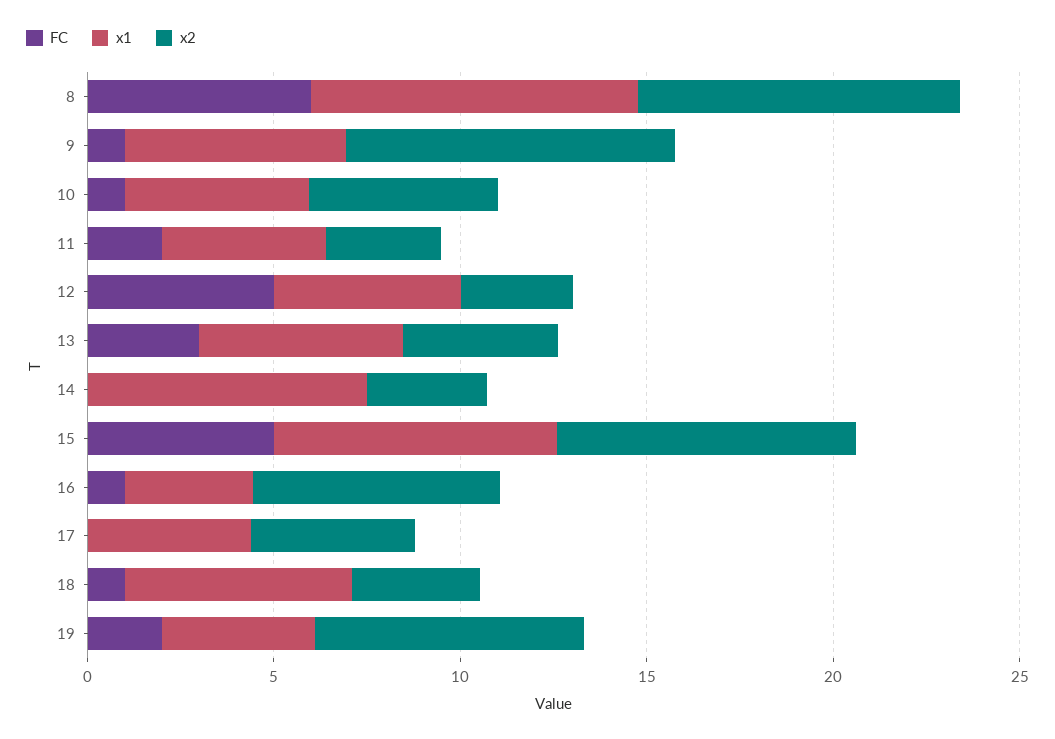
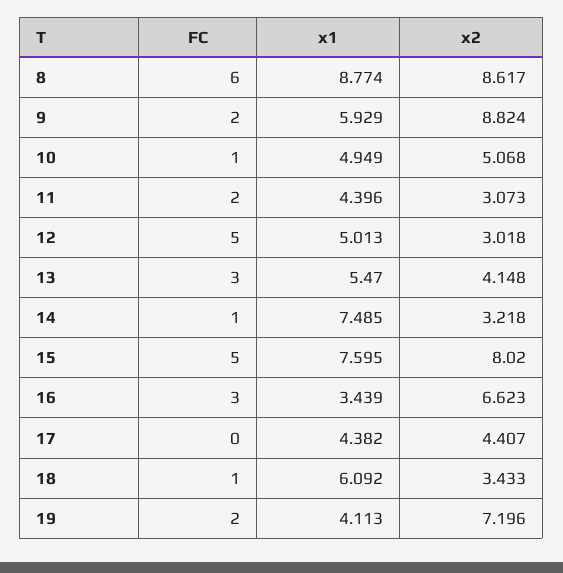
  {
    "FC": {
      "8": 6,
-     "9": 1,
+     "9": 2,
      "10": 1,
      "11": 2,
      "12": 5,
      "13": 3,
-     "14": 0,
+     "14": 1,
      "15": 5,
-     "16": 1,
+     "16": 3,
      "17": 0,
      "18": 1,
      "19": 2
    },
    "x1": {
      "8": 8.774,
      "9": 5.929,
      "10": 4.949,
      "11": 4.396,
      "12": 5.013,
      "13": 5.47,
      "14": 7.485,
      "15": 7.595,
      "16": 3.439,
      "17": 4.382,
      "18": 6.092,
      "19": 4.113
    },
    "x2": {
      "8": 8.617,
      "9": 8.824,
      "10": 5.068,
      "11": 3.073,
      "12": 3.018,
      "13": 4.148,
      "14": 3.218,
      "15": 8.02,
      "16": 6.623,
      "17": 4.407,
      "18": 3.433,
      "19": 7.196
    }
  }

